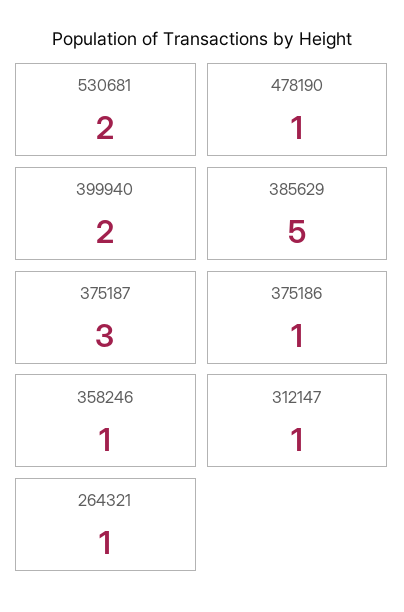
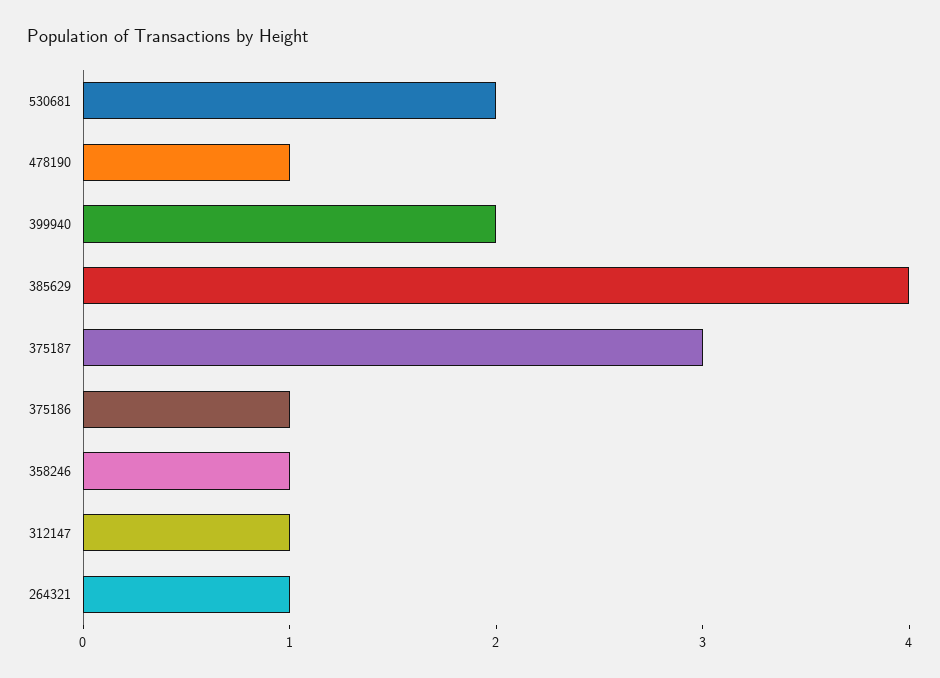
  {
    "530681": 2,
    "478190": 1,
    "399940": 2,
-   "385629": 5,
+   "385629": 4,
    "375187": 3,
    "375186": 1,
    "358246": 1,
    "312147": 1,
    "264321": 1
  }

